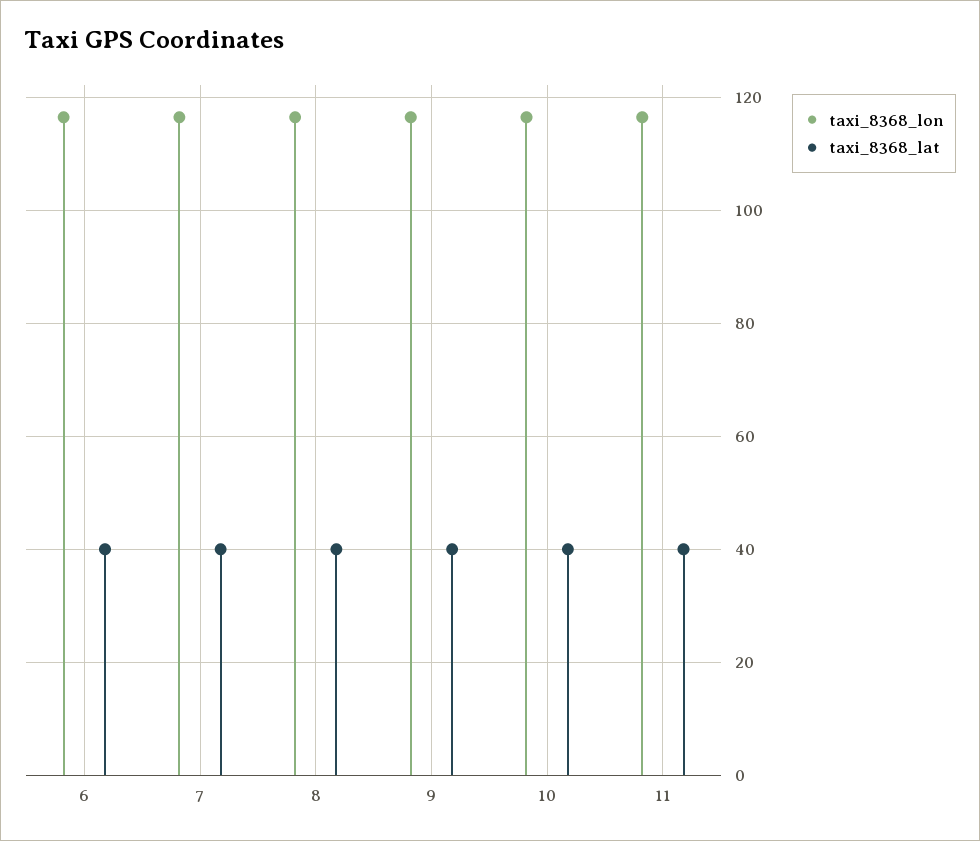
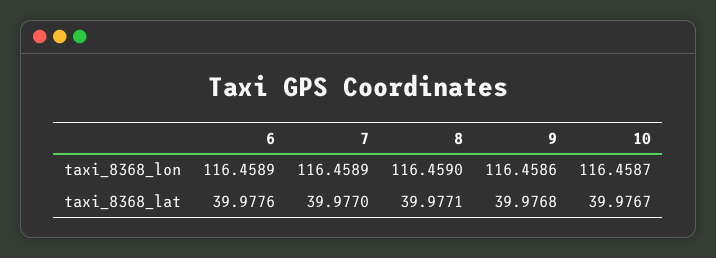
  {
    "taxi_8368_lon": {
      "6": 116.4589,
      "7": 116.4589,
      "8": 116.459,
      "9": 116.4586,
-     "10": 116.4587,
+     "10": 116.4587
-     "11": 116
    },
    "taxi_8368_lat": {
      "6": 39.9776,
      "7": 39.977,
      "8": 39.9771,
      "9": 39.9768,
-     "10": 39.9767,
+     "10": 39.9767
-     "11": 40
    }
  }

